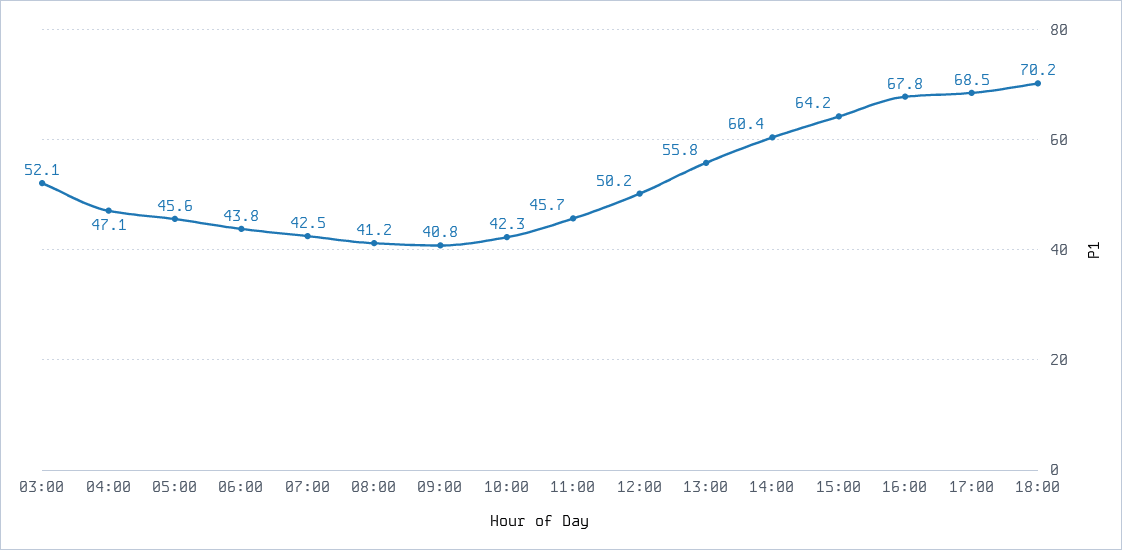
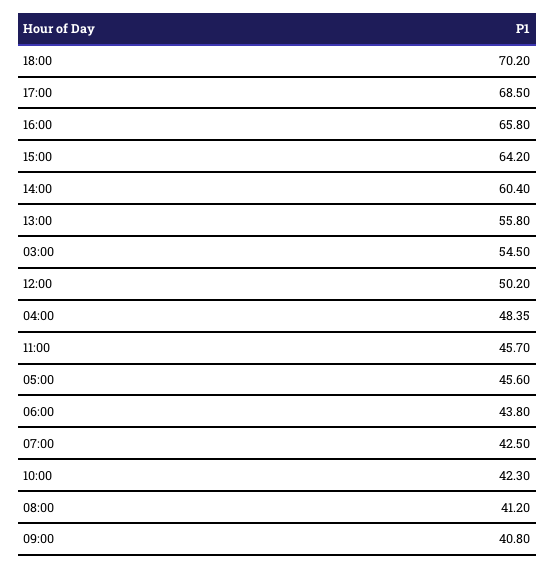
  {
-   "03:00": 52.1,
+   "03:00": 54.5,
-   "04:00": 47.1,
+   "04:00": 48.35,
    "05:00": 45.6,
    "06:00": 43.8,
    "07:00": 42.5,
    "08:00": 41.2,
    "09:00": 40.8,
    "10:00": 42.3,
    "11:00": 45.7,
    "12:00": 50.2,
    "13:00": 55.8,
    "14:00": 60.4,
    "15:00": 64.2,
-   "16:00": 67.8,
+   "16:00": 65.8,
    "17:00": 68.5,
    "18:00": 70.2
  }

